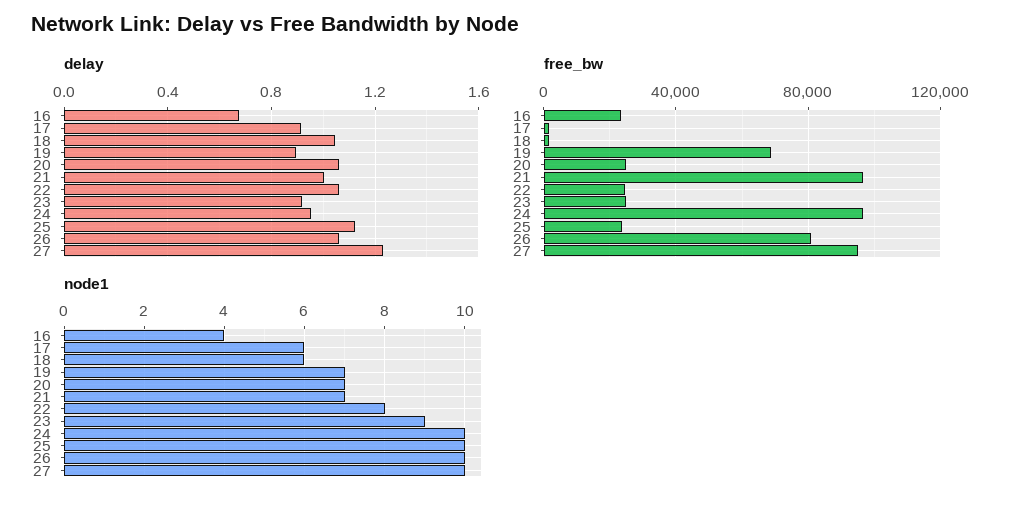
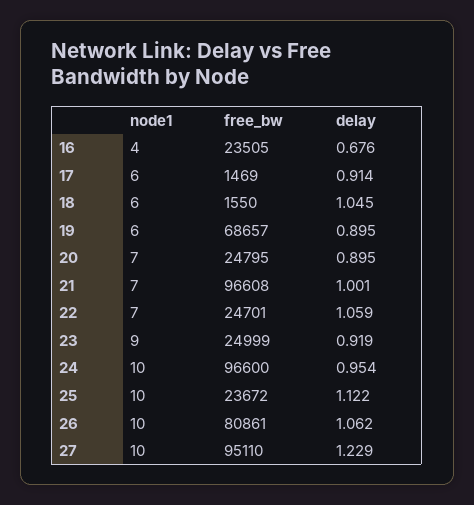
  {
    "delay": {
      "16": 0.676,
      "17": 0.914,
      "18": 1.045,
      "19": 0.895,
-     "20": 1.05,
+     "20": 0.895,
      "21": 1.001,
      "22": 1.059,
      "23": 0.919,
      "24": 0.954,
      "25": 1.122,
      "26": 1.062,
      "27": 1.229
    },
    "free_bw": {
      "16": 23505,
      "17": 1469,
      "18": 1550,
      "19": 68657,
      "20": 24795,
      "21": 96608,
      "22": 24701,
      "23": 24999,
      "24": 96600,
      "25": 23672,
      "26": 80861,
      "27": 95110
    },
    "node1": {
      "16": 4,
      "17": 6,
      "18": 6,
-     "19": 7,
+     "19": 6,
      "20": 7,
      "21": 7,
-     "22": 8,
+     "22": 7,
      "23": 9,
      "24": 10,
      "25": 10,
      "26": 10,
      "27": 10
    }
  }

